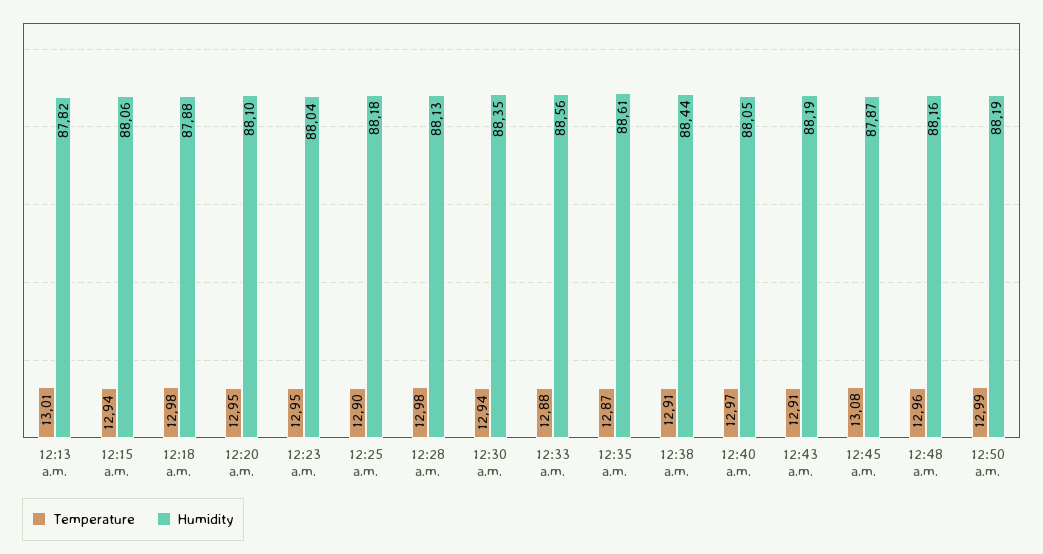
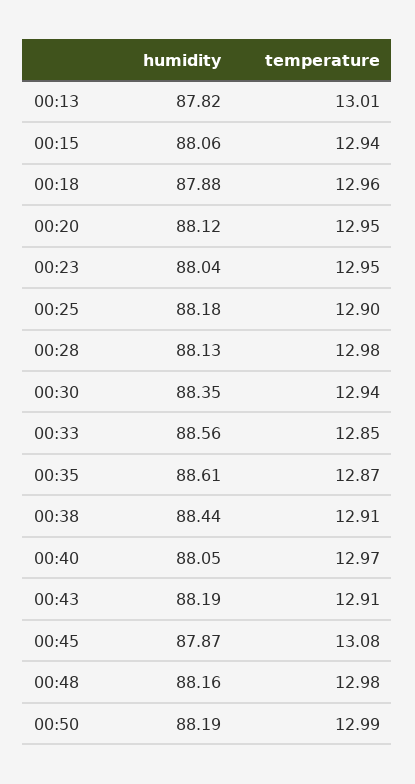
  {
    "Temperature": {
      "12:13 a.m.": 13.01,
      "12:15 a.m.": 12.94,
-     "12:18 a.m.": 12.98,
+     "12:18 a.m.": 12.96,
      "12:20 a.m.": 12.95,
      "12:23 a.m.": 12.95,
      "12:25 a.m.": 12.9,
      "12:28 a.m.": 12.98,
      "12:30 a.m.": 12.94,
-     "12:33 a.m.": 12.88,
+     "12:33 a.m.": 12.85,
      "12:35 a.m.": 12.87,
      "12:38 a.m.": 12.91,
      "12:40 a.m.": 12.97,
      "12:43 a.m.": 12.91,
      "12:45 a.m.": 13.08,
-     "12:48 a.m.": 12.96,
+     "12:48 a.m.": 12.98,
      "12:50 a.m.": 12.99
    },
    "Humidity": {
      "12:13 a.m.": 87.82,
      "12:15 a.m.": 88.06,
      "12:18 a.m.": 87.88,
-     "12:20 a.m.": 88.1,
+     "12:20 a.m.": 88.12,
      "12:23 a.m.": 88.04,
      "12:25 a.m.": 88.18,
      "12:28 a.m.": 88.13,
      "12:30 a.m.": 88.35,
      "12:33 a.m.": 88.56,
      "12:35 a.m.": 88.61,
      "12:38 a.m.": 88.44,
      "12:40 a.m.": 88.05,
      "12:43 a.m.": 88.19,
      "12:45 a.m.": 87.87,
      "12:48 a.m.": 88.16,
      "12:50 a.m.": 88.19
    }
  }

